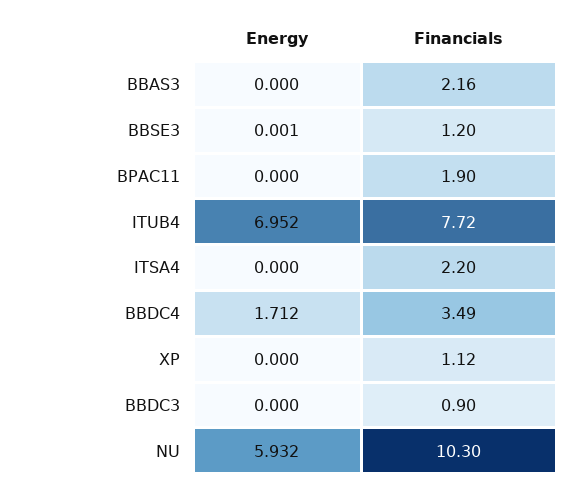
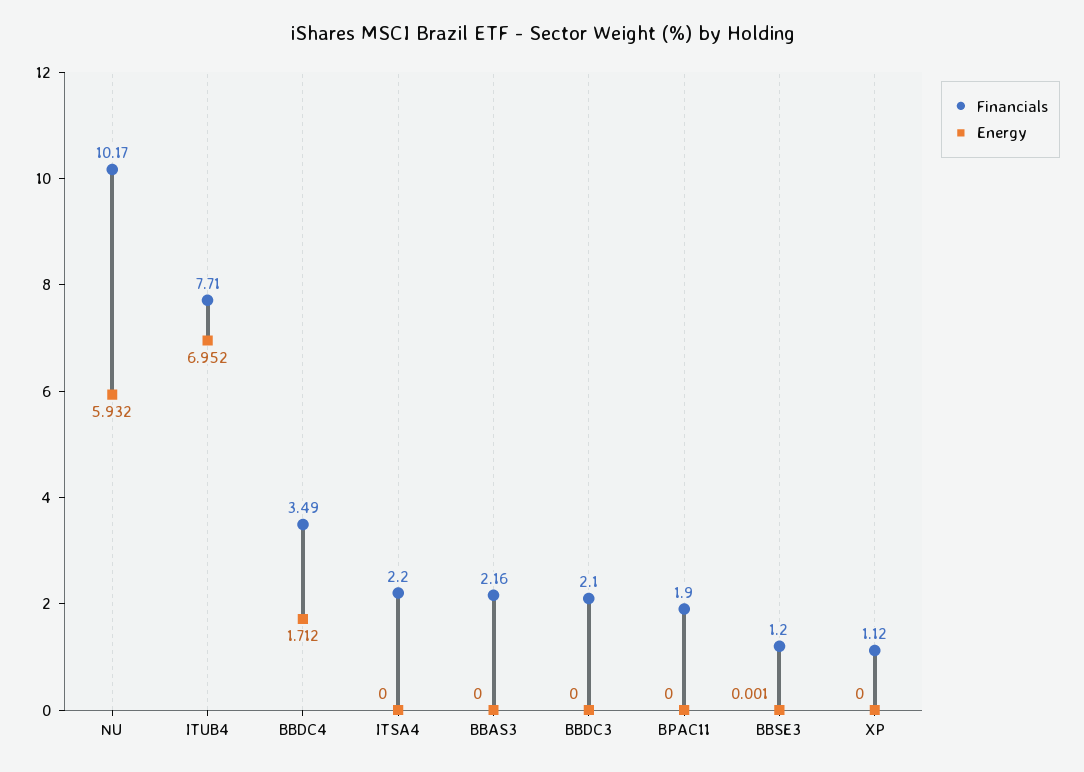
  {
    "Energy": {
      "BBAS3": 0,
      "BBSE3": 0.001,
      "BPAC11": 0,
      "ITUB4": 6.952,
      "ITSA4": 0,
      "BBDC4": 1.712,
      "XP": 0,
      "BBDC3": 0,
      "NU": 5.932
    },
    "Financials": {
      "BBAS3": 2.16,
      "BBSE3": 1.2,
      "BPAC11": 1.9,
-     "ITUB4": 7.72,
+     "ITUB4": 7.71,
      "ITSA4": 2.2,
      "BBDC4": 3.49,
      "XP": 1.12,
-     "BBDC3": 0.9,
+     "BBDC3": 2.1,
-     "NU": 10.3
+     "NU": 10.17
    }
  }

